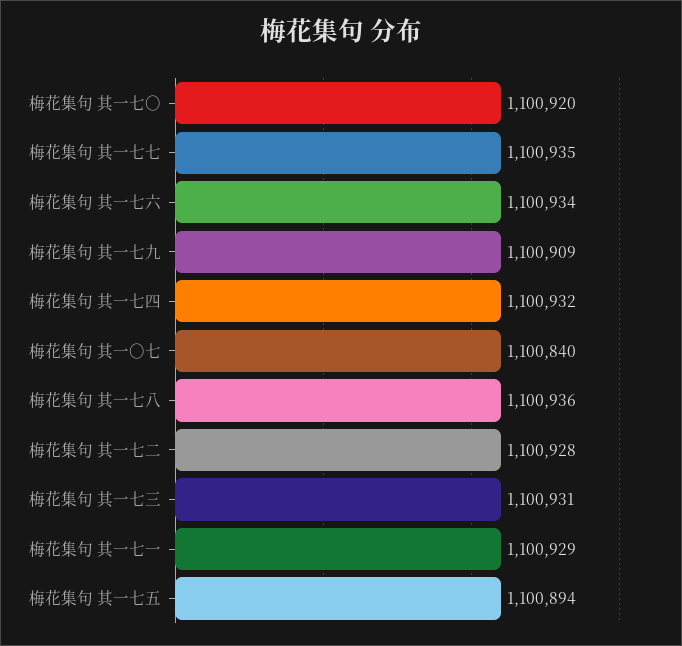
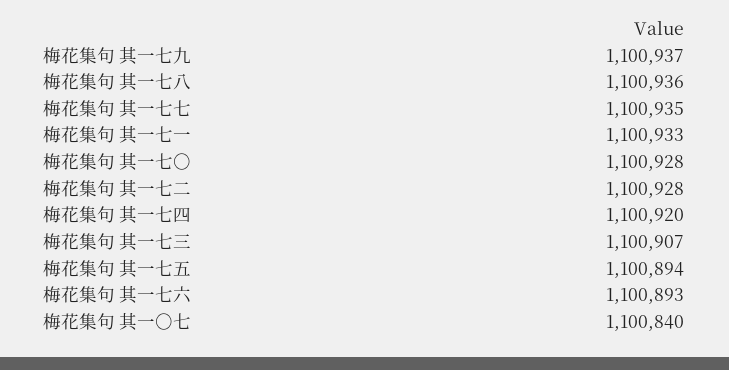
  {
-   "梅花集句 其一七○": 1100920,
+   "梅花集句 其一七○": 1100928,
    "梅花集句 其一七七": 1100935,
-   "梅花集句 其一七六": 1100934,
+   "梅花集句 其一七六": 1100893,
-   "梅花集句 其一七九": 1100909,
+   "梅花集句 其一七九": 1100937,
-   "梅花集句 其一七四": 1100932,
+   "梅花集句 其一七四": 1100920,
    "梅花集句 其一○七": 1100840,
    "梅花集句 其一七八": 1100936,
    "梅花集句 其一七二": 1100928,
-   "梅花集句 其一七三": 1100931,
+   "梅花集句 其一七三": 1100907,
-   "梅花集句 其一七一": 1100929,
+   "梅花集句 其一七一": 1100933,
    "梅花集句 其一七五": 1100894
  }

